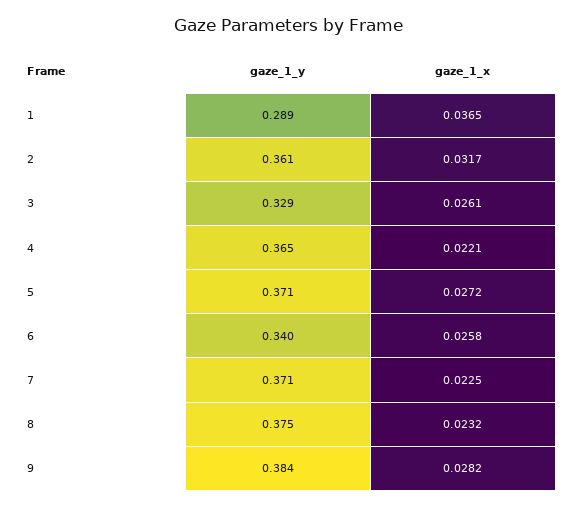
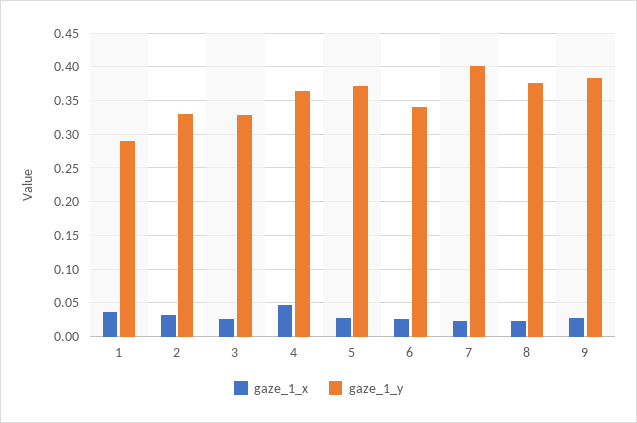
  {
    "gaze_1_y": {
      "1": 0.289,
-     "2": 0.361,
+     "2": 0.33,
      "3": 0.329,
      "4": 0.365,
      "5": 0.371,
      "6": 0.34,
-     "7": 0.371,
+     "7": 0.4,
      "8": 0.375,
      "9": 0.384
    },
    "gaze_1_x": {
      "1": 0.0365,
      "2": 0.0317,
      "3": 0.0261,
-     "4": 0.0221,
+     "4": 0.05,
      "5": 0.0272,
      "6": 0.0258,
      "7": 0.0225,
      "8": 0.0232,
      "9": 0.0282
    }
  }

